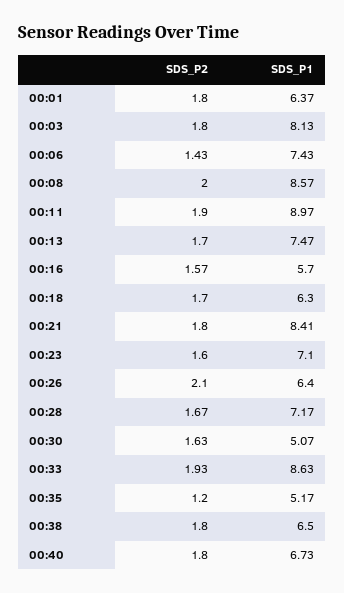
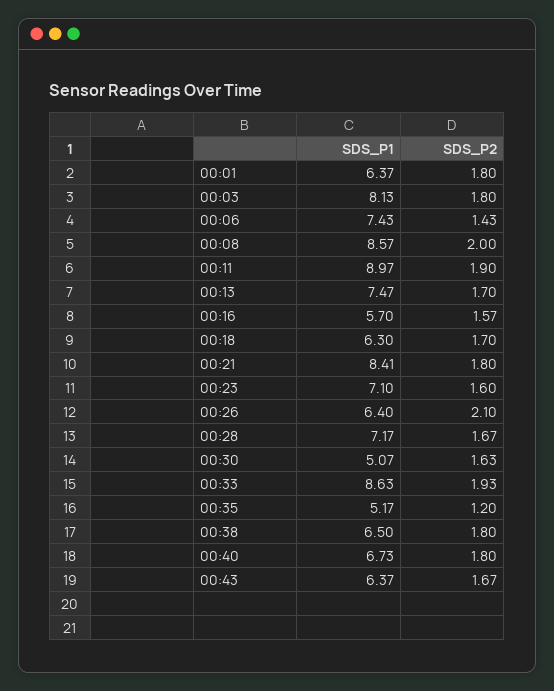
  {
    "SDS_P2": {
      "00:01": 1.8,
      "00:03": 1.8,
      "00:06": 1.43,
      "00:08": 2,
      "00:11": 1.9,
      "00:13": 1.7,
      "00:16": 1.57,
      "00:18": 1.7,
      "00:21": 1.8,
      "00:23": 1.6,
      "00:26": 2.1,
      "00:28": 1.67,
      "00:30": 1.63,
      "00:33": 1.93,
      "00:35": 1.2,
      "00:38": 1.8,
-     "00:40": 1.8
+     "00:40": 1.8,
+     "00:43": 1.67
    },
    "SDS_P1": {
      "00:01": 6.37,
      "00:03": 8.13,
      "00:06": 7.43,
      "00:08": 8.57,
      "00:11": 8.97,
      "00:13": 7.47,
      "00:16": 5.7,
      "00:18": 6.3,
      "00:21": 8.41,
      "00:23": 7.1,
      "00:26": 6.4,
      "00:28": 7.17,
      "00:30": 5.07,
      "00:33": 8.63,
      "00:35": 5.17,
      "00:38": 6.5,
-     "00:40": 6.73
+     "00:40": 6.73,
+     "00:43": 6.37
    }
  }

